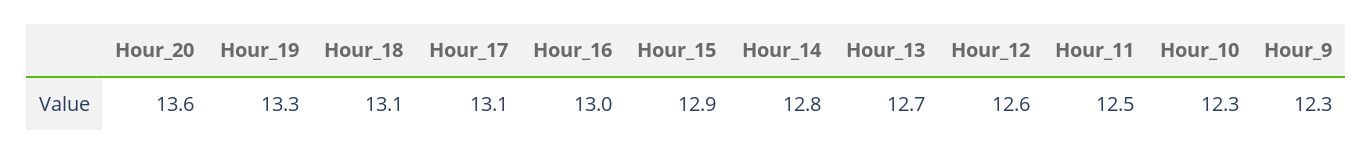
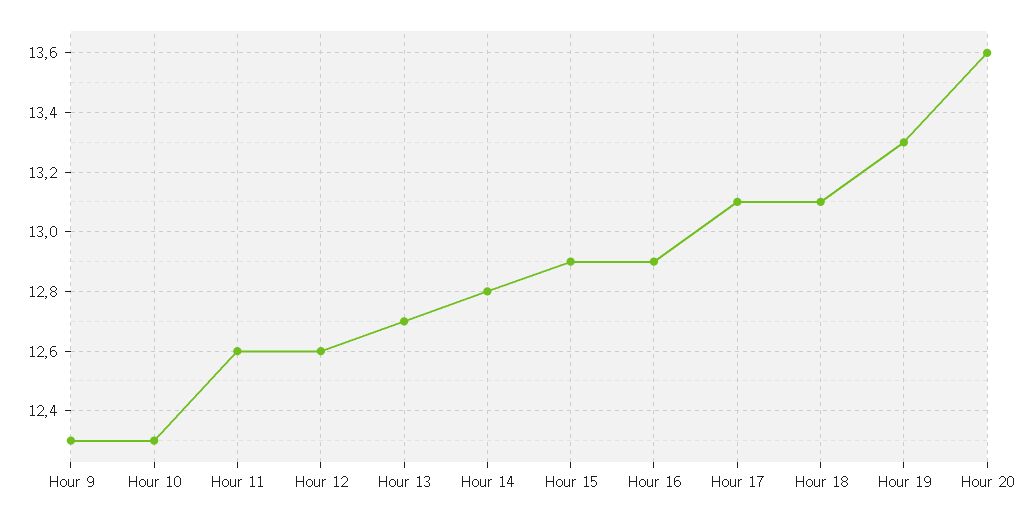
  {
    "Hour_20": 13.6,
    "Hour_19": 13.3,
    "Hour_18": 13.1,
    "Hour_17": 13.1,
-   "Hour_16": 13,
+   "Hour_16": 12.9,
    "Hour_15": 12.9,
    "Hour_14": 12.8,
    "Hour_13": 12.7,
    "Hour_12": 12.6,
-   "Hour_11": 12.5,
+   "Hour_11": 12.6,
    "Hour_10": 12.3,
    "Hour_9": 12.3
  }

